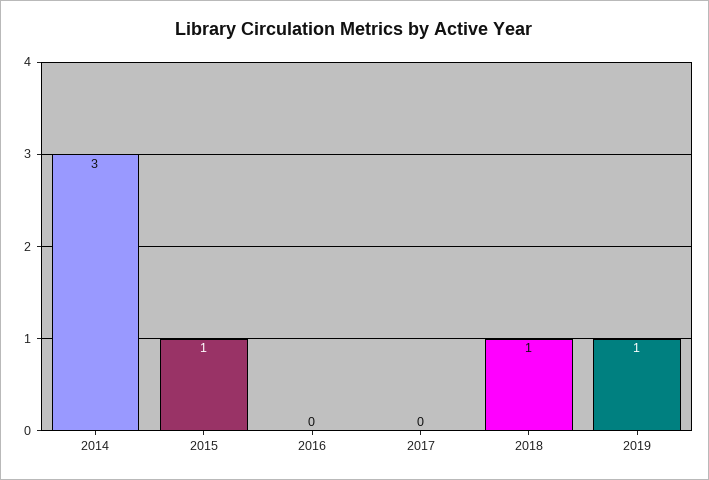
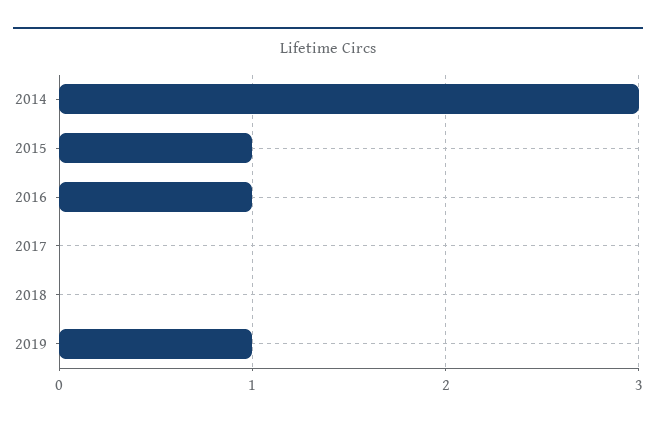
  {
    "2014": 3,
    "2015": 1,
-   "2016": 0,
+   "2016": 1,
    "2017": 0,
-   "2018": 1,
+   "2018": 0,
    "2019": 1
  }

